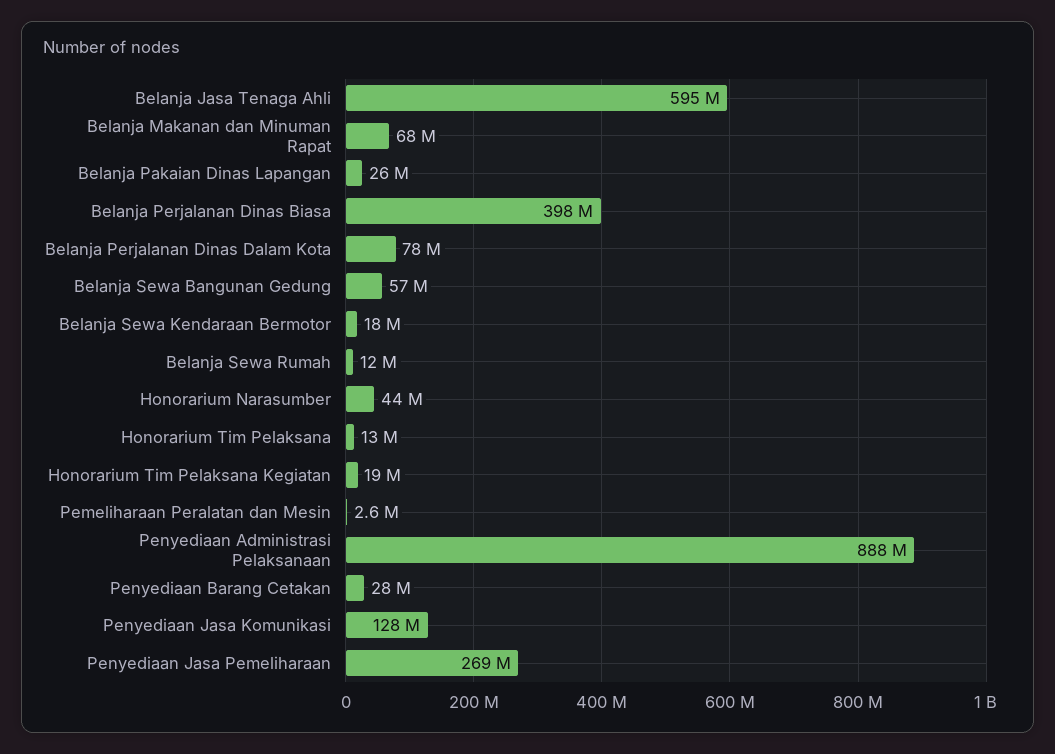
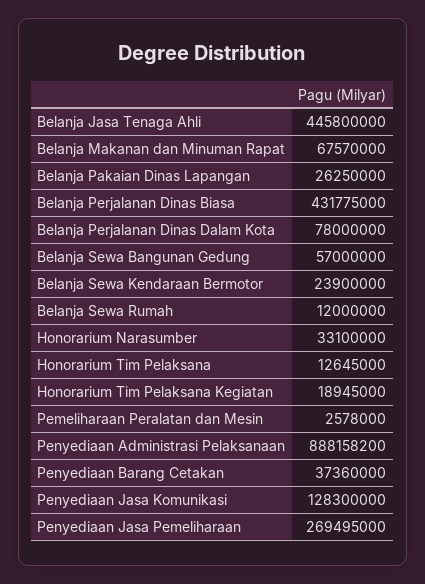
  {
-   "Belanja Jasa Tenaga Ahli": 595000000,
+   "Belanja Jasa Tenaga Ahli": 445800000,
    "Belanja Makanan dan Minuman Rapat": 67570000,
    "Belanja Pakaian Dinas Lapangan": 26250000,
-   "Belanja Perjalanan Dinas Biasa": 398000000,
+   "Belanja Perjalanan Dinas Biasa": 431775000,
    "Belanja Perjalanan Dinas Dalam Kota": 78000000,
    "Belanja Sewa Bangunan Gedung": 57000000,
-   "Belanja Sewa Kendaraan Bermotor": 18000000,
+   "Belanja Sewa Kendaraan Bermotor": 23900000,
    "Belanja Sewa Rumah": 12000000,
-   "Honorarium Narasumber": 44000000,
+   "Honorarium Narasumber": 33100000,
    "Honorarium Tim Pelaksana": 12645000,
    "Honorarium Tim Pelaksana Kegiatan": 18945000,
    "Pemeliharaan Peralatan dan Mesin": 2578000,
    "Penyediaan Administrasi Pelaksanaan": 888158200,
-   "Penyediaan Barang Cetakan": 28000000,
+   "Penyediaan Barang Cetakan": 37360000,
    "Penyediaan Jasa Komunikasi": 128300000,
    "Penyediaan Jasa Pemeliharaan": 269495000
  }

